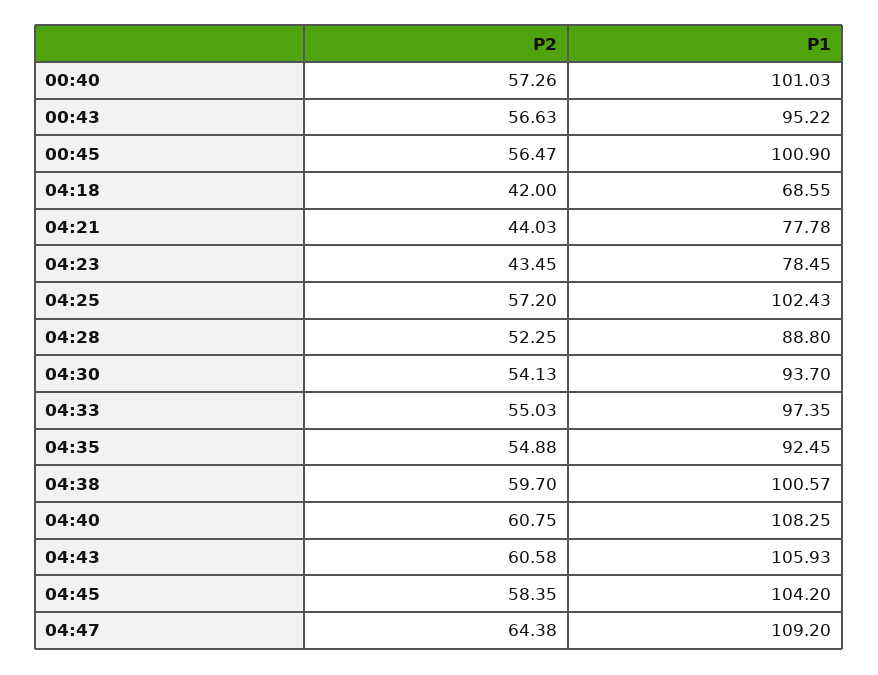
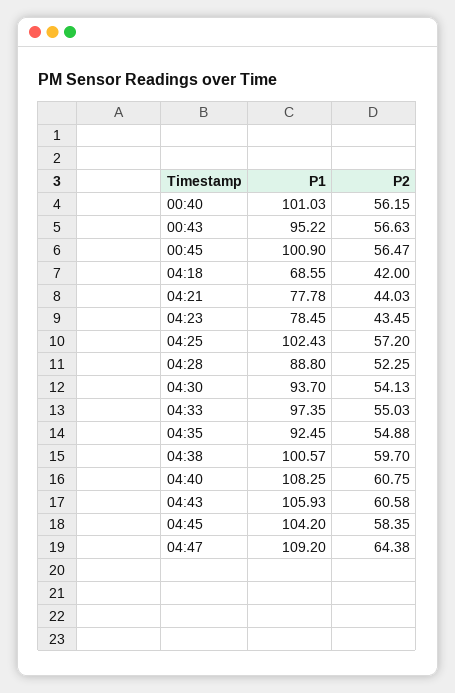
  {
    "P2": {
-     "00:40": 57.26,
+     "00:40": 56.15,
      "00:43": 56.63,
      "00:45": 56.47,
      "04:18": 42,
      "04:21": 44.03,
      "04:23": 43.45,
      "04:25": 57.2,
      "04:28": 52.25,
      "04:30": 54.13,
      "04:33": 55.03,
      "04:35": 54.88,
      "04:38": 59.7,
      "04:40": 60.75,
      "04:43": 60.58,
      "04:45": 58.35,
      "04:47": 64.38
    },
    "P1": {
      "00:40": 101.03,
      "00:43": 95.22,
      "00:45": 100.9,
      "04:18": 68.55,
      "04:21": 77.78,
      "04:23": 78.45,
      "04:25": 102.43,
      "04:28": 88.8,
      "04:30": 93.7,
      "04:33": 97.35,
      "04:35": 92.45,
      "04:38": 100.57,
      "04:40": 108.25,
      "04:43": 105.93,
      "04:45": 104.2,
      "04:47": 109.2
    }
  }

